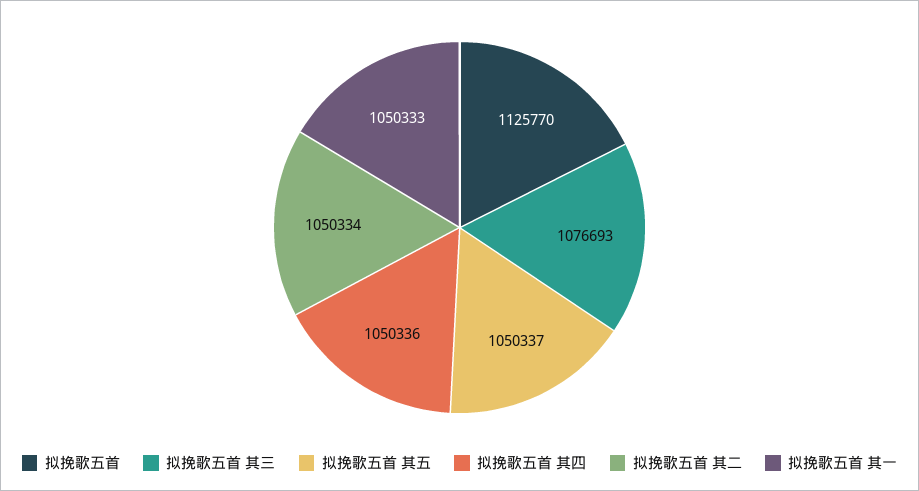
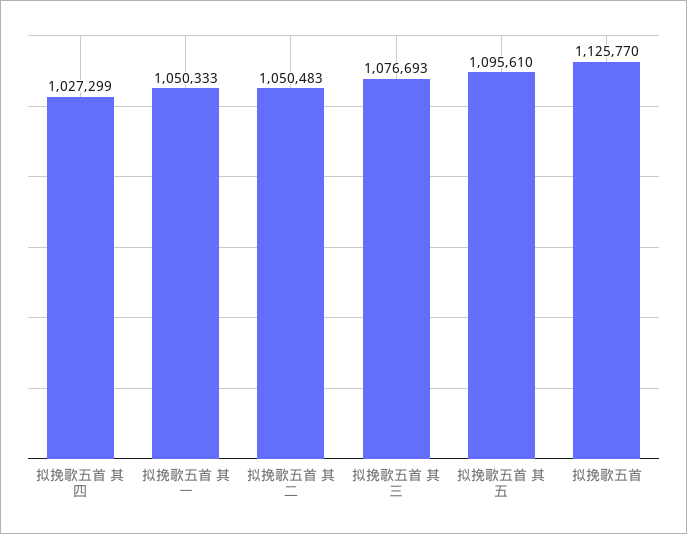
  {
    "拟挽歌五首": 1125770,
    "拟挽歌五首 其三": 1076693,
-   "拟挽歌五首 其五": 1050337,
+   "拟挽歌五首 其五": 1095610,
-   "拟挽歌五首 其四": 1050336,
+   "拟挽歌五首 其四": 1027299,
-   "拟挽歌五首 其二": 1050334,
+   "拟挽歌五首 其二": 1050483,
    "拟挽歌五首 其一": 1050333
  }

